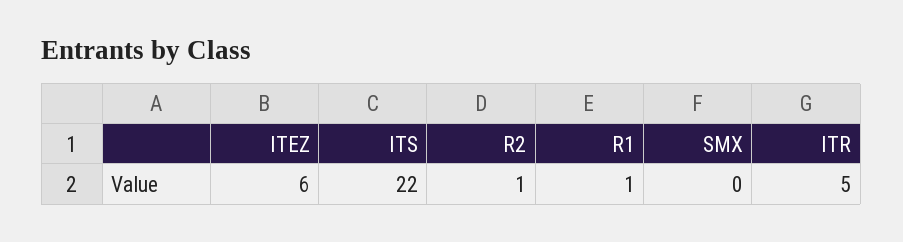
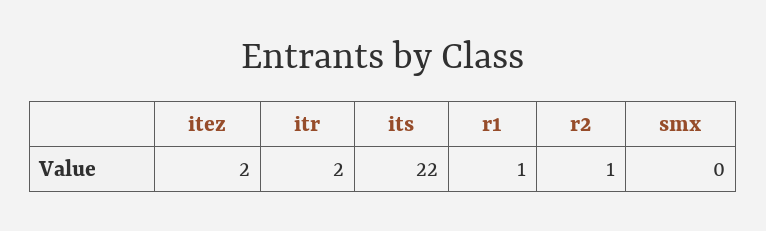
  {
-   "ITEZ": 6,
+   "ITEZ": 2,
    "ITS": 22,
    "R2": 1,
    "R1": 1,
    "SMX": 0,
-   "ITR": 5
+   "ITR": 2
  }

